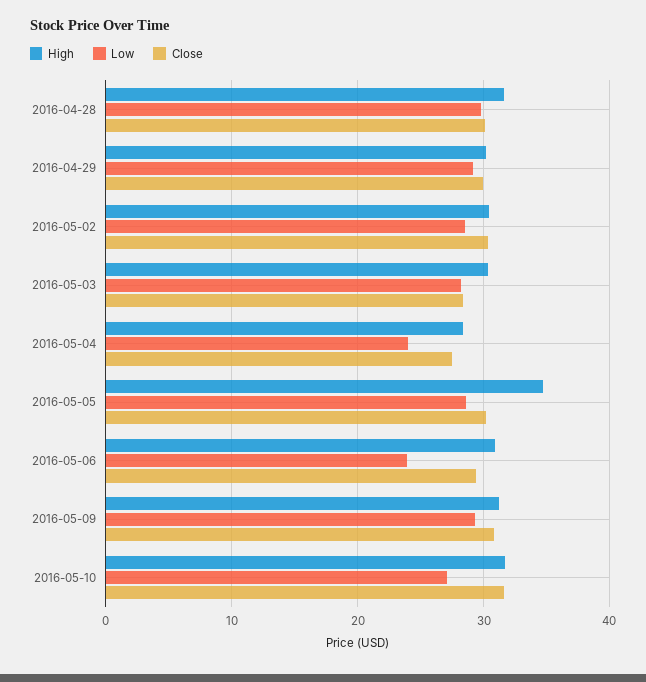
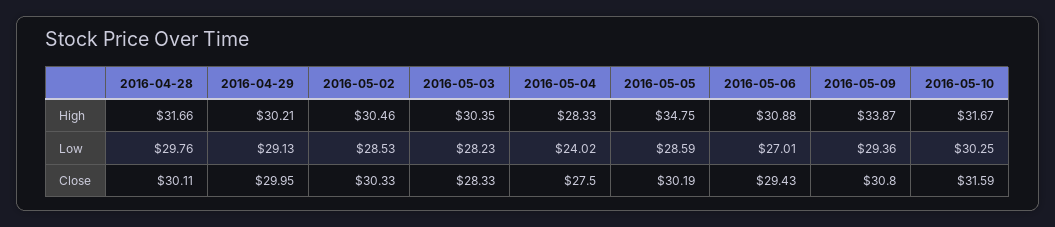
  {
    "High": {
      "2016-04-28": 31.66,
      "2016-04-29": 30.21,
      "2016-05-02": 30.46,
      "2016-05-03": 30.35,
      "2016-05-04": 28.33,
      "2016-05-05": 34.75,
      "2016-05-06": 30.88,
-     "2016-05-09": 31,
+     "2016-05-09": 33.87,
      "2016-05-10": 31.67
    },
    "Low": {
      "2016-04-28": 29.76,
      "2016-04-29": 29.13,
      "2016-05-02": 28.53,
      "2016-05-03": 28.23,
      "2016-05-04": 24.02,
      "2016-05-05": 28.59,
-     "2016-05-06": 24,
+     "2016-05-06": 27.01,
      "2016-05-09": 29.36,
-     "2016-05-10": 27
+     "2016-05-10": 30.25
    },
    "Close": {
      "2016-04-28": 30.11,
      "2016-04-29": 29.95,
      "2016-05-02": 30.33,
      "2016-05-03": 28.33,
      "2016-05-04": 27.5,
      "2016-05-05": 30.19,
      "2016-05-06": 29.43,
      "2016-05-09": 30.8,
      "2016-05-10": 31.59
    }
  }

